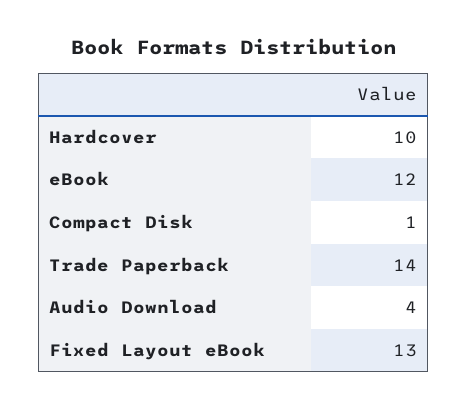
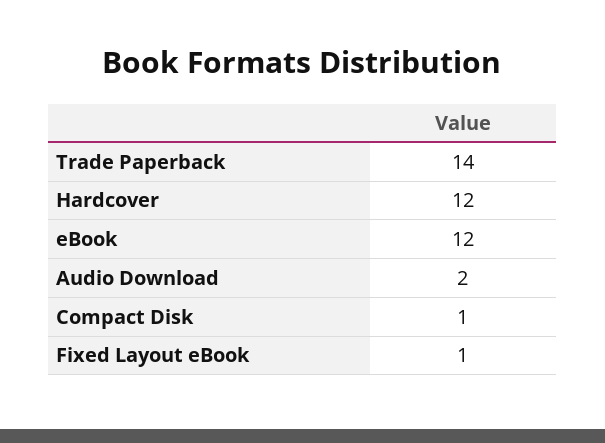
  {
-   "Hardcover": 10,
+   "Hardcover": 12,
    "eBook": 12,
    "Compact Disk": 1,
    "Trade Paperback": 14,
-   "Audio Download": 4,
+   "Audio Download": 2,
-   "Fixed Layout eBook": 13
+   "Fixed Layout eBook": 1
  }

